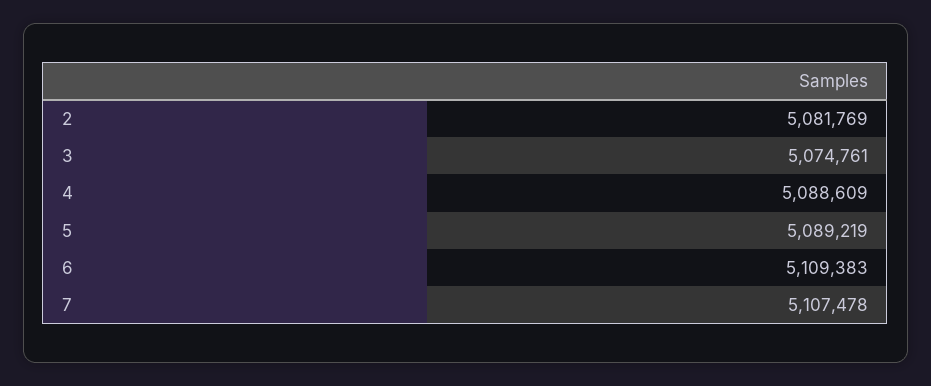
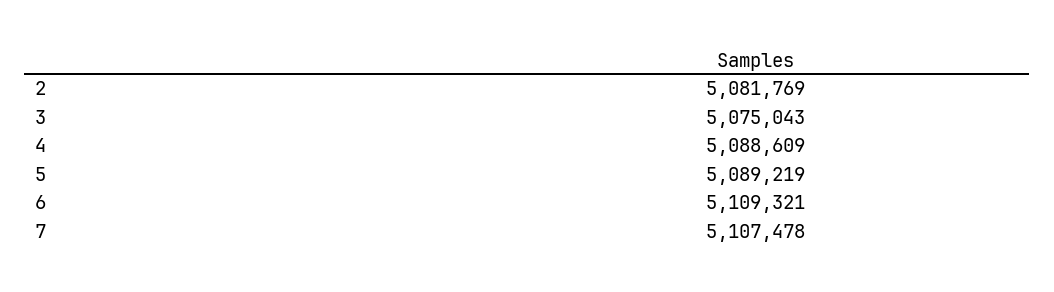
  {
    "2": 5081769,
-   "3": 5074761,
+   "3": 5075043,
    "4": 5088609,
    "5": 5089219,
-   "6": 5109383,
+   "6": 5109321,
    "7": 5107478
  }

